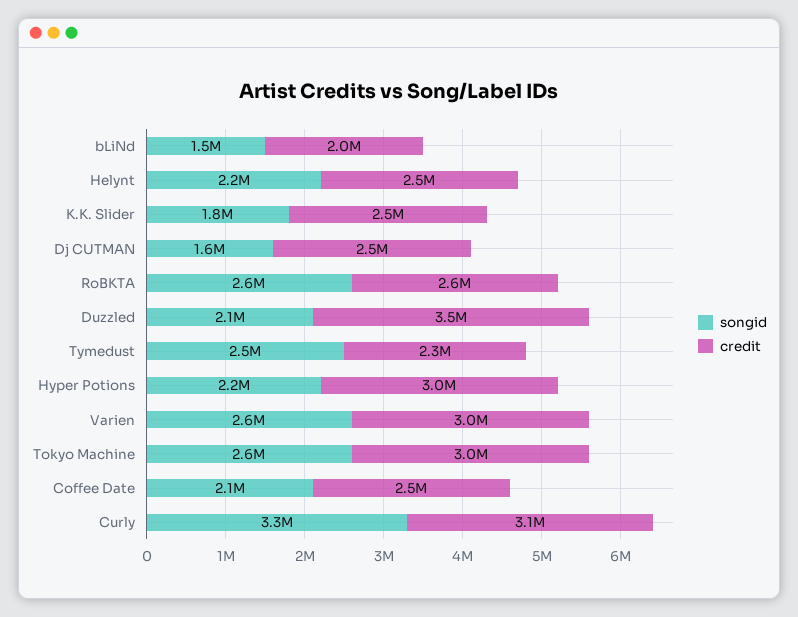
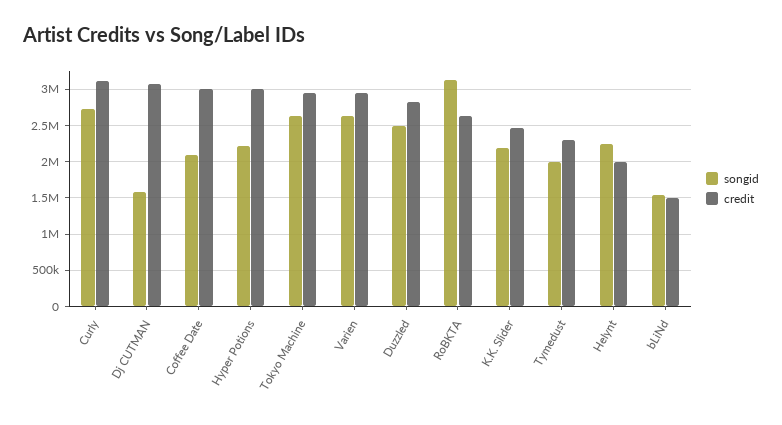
  {
    "songid": {
      "bLiNd": 1500000,
      "Helynt": 2200000,
-     "K.K. Slider": 1800000,
+     "K.K. Slider": 2200000,
      "Dj CUTMAN": 1600000,
-     "RoBKTA": 2600000,
+     "RoBKTA": 3100000,
-     "Duzzled": 2100000,
+     "Duzzled": 2500000,
-     "Tymedust": 2500000,
+     "Tymedust": 2000000,
      "Hyper Potions": 2200000,
      "Varien": 2600000,
      "Tokyo Machine": 2600000,
      "Coffee Date": 2100000,
-     "Curly": 3300000
+     "Curly": 2700000
    },
    "credit": {
-     "bLiNd": 2000000,
+     "bLiNd": 1500000,
-     "Helynt": 2500000,
+     "Helynt": 2000000,
      "K.K. Slider": 2500000,
-     "Dj CUTMAN": 2500000,
+     "Dj CUTMAN": 3100000,
      "RoBKTA": 2600000,
-     "Duzzled": 3500000,
+     "Duzzled": 2800000,
      "Tymedust": 2300000,
      "Hyper Potions": 3000000,
      "Varien": 3000000,
      "Tokyo Machine": 3000000,
-     "Coffee Date": 2500000,
+     "Coffee Date": 3000000,
      "Curly": 3100000
    }
  }

